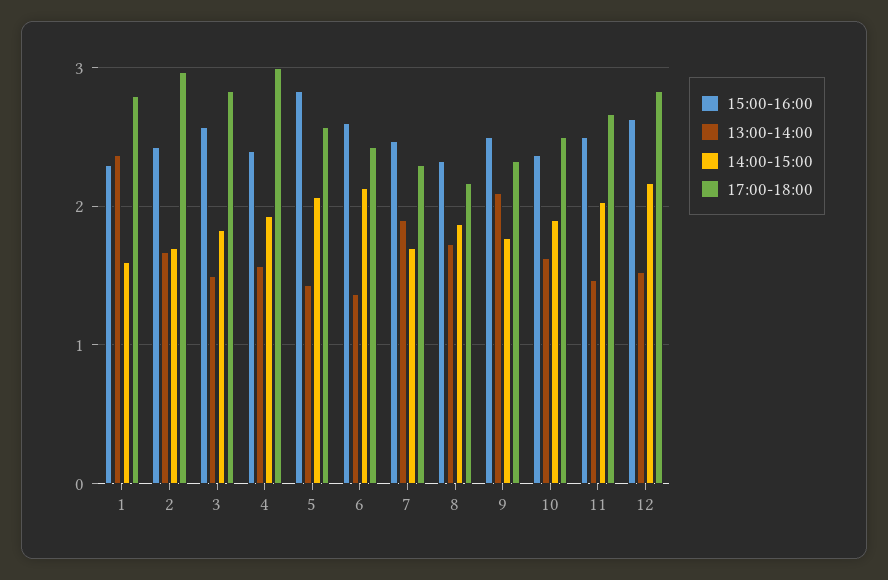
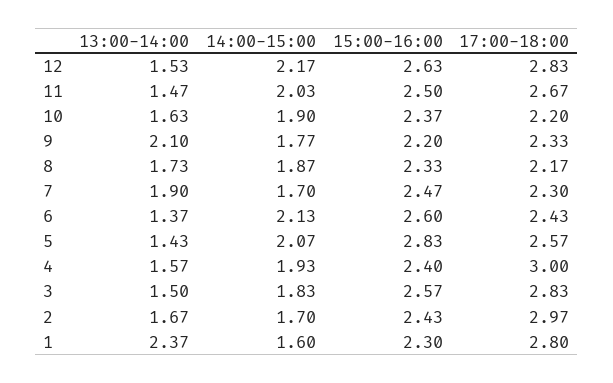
  {
    "15:00-16:00": {
      "1": 2.3,
      "2": 2.43,
      "3": 2.57,
      "4": 2.4,
      "5": 2.83,
      "6": 2.6,
      "7": 2.47,
      "8": 2.33,
-     "9": 2.5,
+     "9": 2.2,
      "10": 2.37,
      "11": 2.5,
      "12": 2.63
    },
    "13:00-14:00": {
      "1": 2.37,
      "2": 1.67,
      "3": 1.5,
      "4": 1.57,
      "5": 1.43,
      "6": 1.37,
      "7": 1.9,
      "8": 1.73,
      "9": 2.1,
      "10": 1.63,
      "11": 1.47,
      "12": 1.53
    },
    "14:00-15:00": {
      "1": 1.6,
      "2": 1.7,
      "3": 1.83,
      "4": 1.93,
      "5": 2.07,
      "6": 2.13,
      "7": 1.7,
      "8": 1.87,
      "9": 1.77,
      "10": 1.9,
      "11": 2.03,
      "12": 2.17
    },
    "17:00-18:00": {
      "1": 2.8,
      "2": 2.97,
      "3": 2.83,
      "4": 3,
      "5": 2.57,
      "6": 2.43,
      "7": 2.3,
      "8": 2.17,
      "9": 2.33,
-     "10": 2.5,
+     "10": 2.2,
      "11": 2.67,
      "12": 2.83
    }
  }

